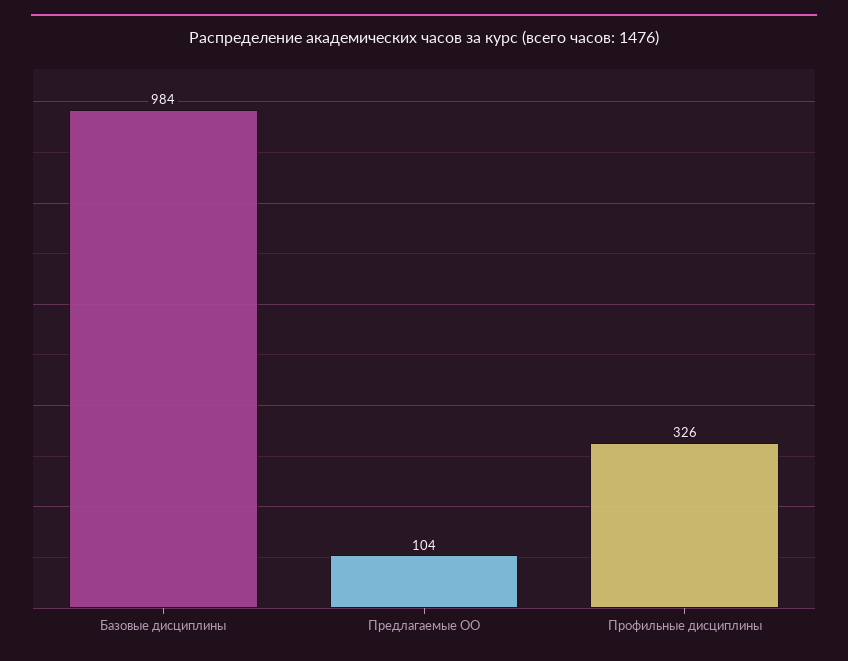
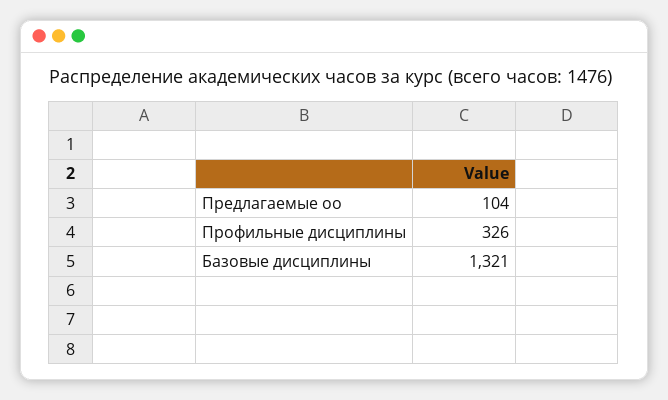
  {
-   "Базовые дисциплины": 984,
+   "Базовые дисциплины": 1321,
    "Предлагаемые ОО": 104,
    "Профильные дисциплины": 326
  }

